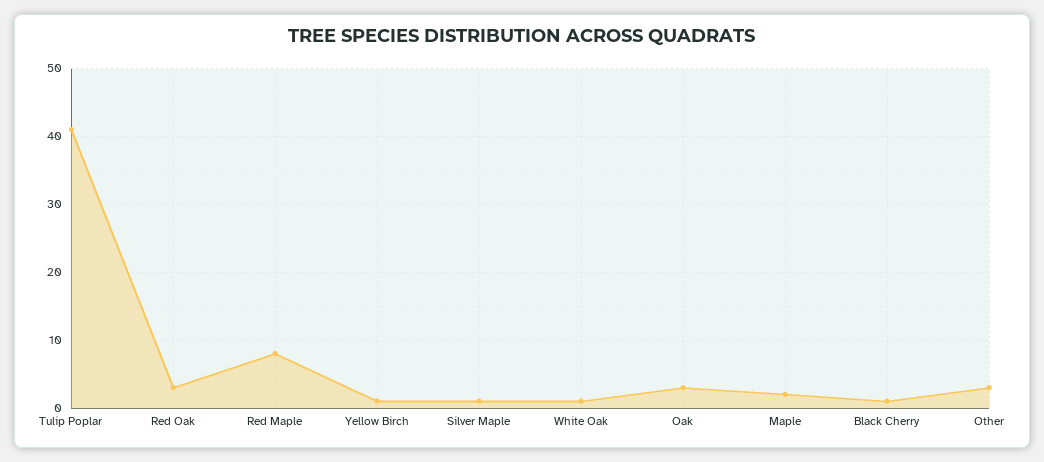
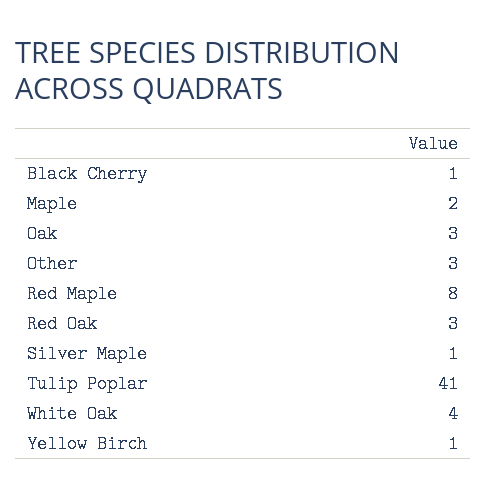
  {
    "Tulip Poplar": 41,
    "Red Oak": 3,
    "Red Maple": 8,
    "Yellow Birch": 1,
    "Silver Maple": 1,
-   "White Oak": 1,
+   "White Oak": 4,
    "Oak": 3,
    "Maple": 2,
    "Black Cherry": 1,
    "Other": 3
  }

